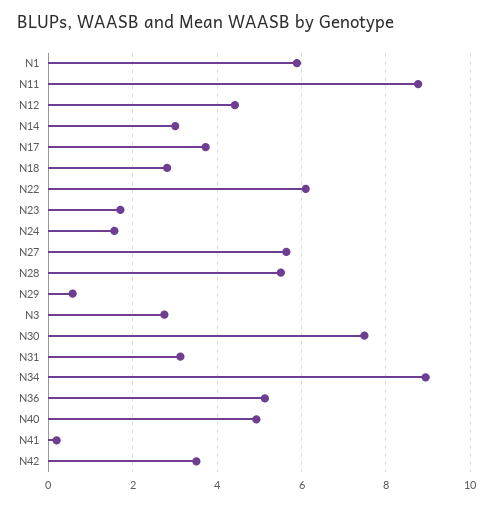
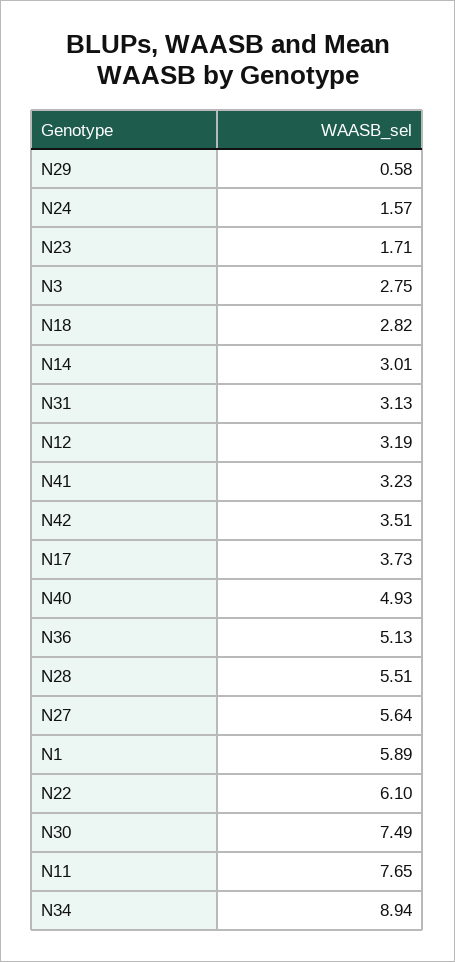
  {
    "N1": 5.89,
-   "N11": 8.8,
+   "N11": 7.65,
-   "N12": 4.4,
+   "N12": 3.19,
    "N14": 3.01,
    "N17": 3.73,
    "N18": 2.82,
    "N22": 6.1,
    "N23": 1.71,
    "N24": 1.57,
    "N27": 5.64,
    "N28": 5.51,
    "N29": 0.58,
    "N3": 2.75,
    "N30": 7.49,
    "N31": 3.13,
    "N34": 8.94,
    "N36": 5.13,
    "N40": 4.93,
-   "N41": 0.2,
+   "N41": 3.23,
    "N42": 3.51
  }

